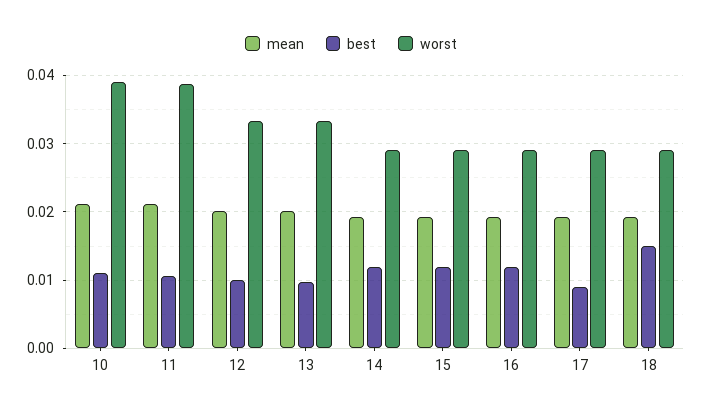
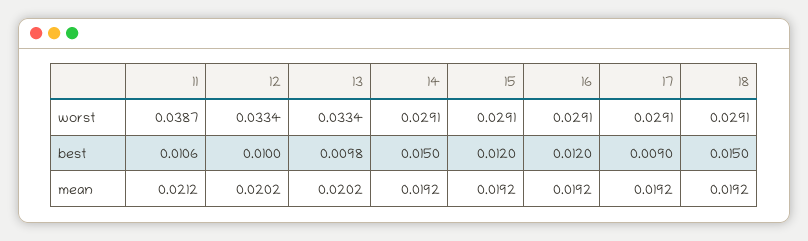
  {
    "mean": {
-     "10": 0.021,
      "11": 0.0212,
      "12": 0.0202,
      "13": 0.0202,
      "14": 0.0192,
      "15": 0.0192,
      "16": 0.0192,
      "17": 0.0192,
      "18": 0.0192
    },
    "best": {
-     "10": 0.011,
      "11": 0.0106,
      "12": 0.01,
      "13": 0.0098,
-     "14": 0.012,
+     "14": 0.015,
      "15": 0.012,
      "16": 0.012,
      "17": 0.009,
      "18": 0.015
    },
    "worst": {
-     "10": 0.039,
      "11": 0.0387,
      "12": 0.0334,
      "13": 0.0334,
      "14": 0.0291,
      "15": 0.0291,
      "16": 0.0291,
      "17": 0.0291,
      "18": 0.0291
    }
  }

